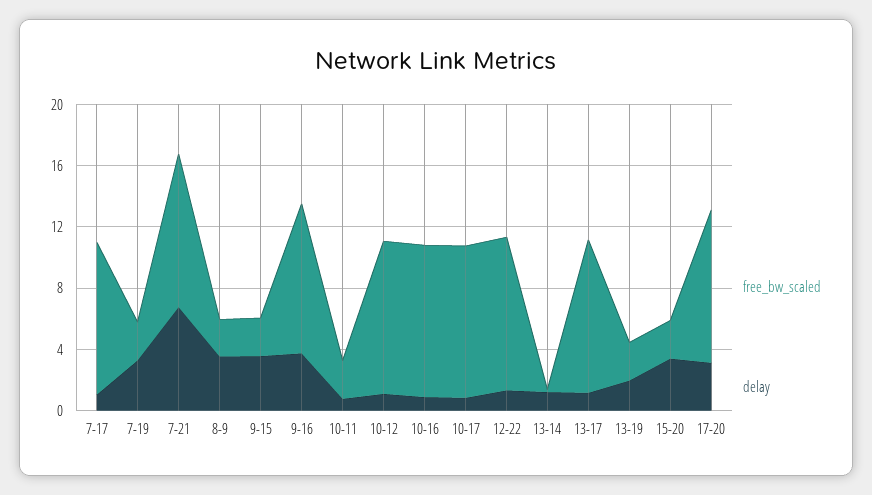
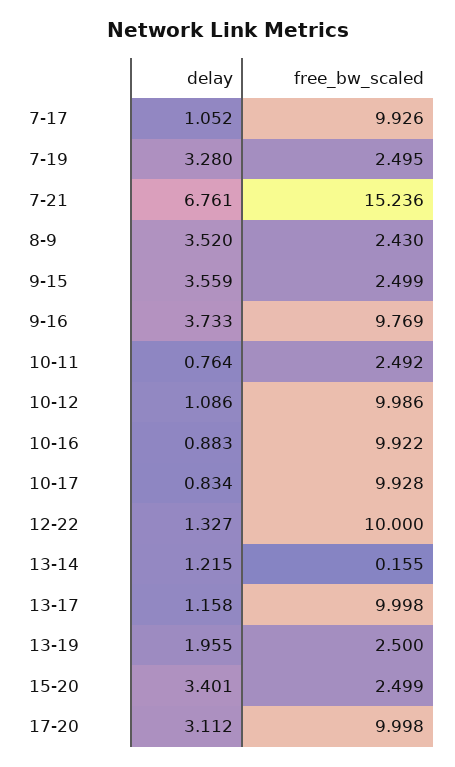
  {
    "free_bw_scaled": {
      "7-17": 9.926,
      "7-19": 2.495,
-     "7-21": 10,
+     "7-21": 15.236,
      "8-9": 2.43,
      "9-15": 2.499,
      "9-16": 9.769,
      "10-11": 2.492,
      "10-12": 9.986,
      "10-16": 9.922,
      "10-17": 9.928,
      "12-22": 10,
      "13-14": 0.155,
      "13-17": 9.998,
      "13-19": 2.5,
      "15-20": 2.499,
      "17-20": 9.998
    },
    "delay": {
      "7-17": 1.052,
      "7-19": 3.28,
      "7-21": 6.761,
      "8-9": 3.52,
      "9-15": 3.559,
      "9-16": 3.733,
      "10-11": 0.764,
      "10-12": 1.086,
      "10-16": 0.883,
      "10-17": 0.834,
      "12-22": 1.327,
      "13-14": 1.215,
      "13-17": 1.158,
      "13-19": 1.955,
      "15-20": 3.401,
      "17-20": 3.112
    }
  }

